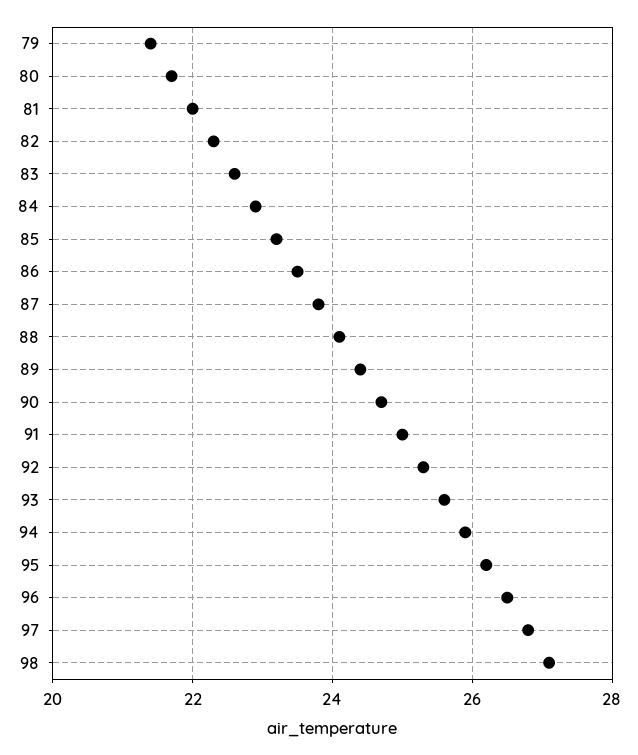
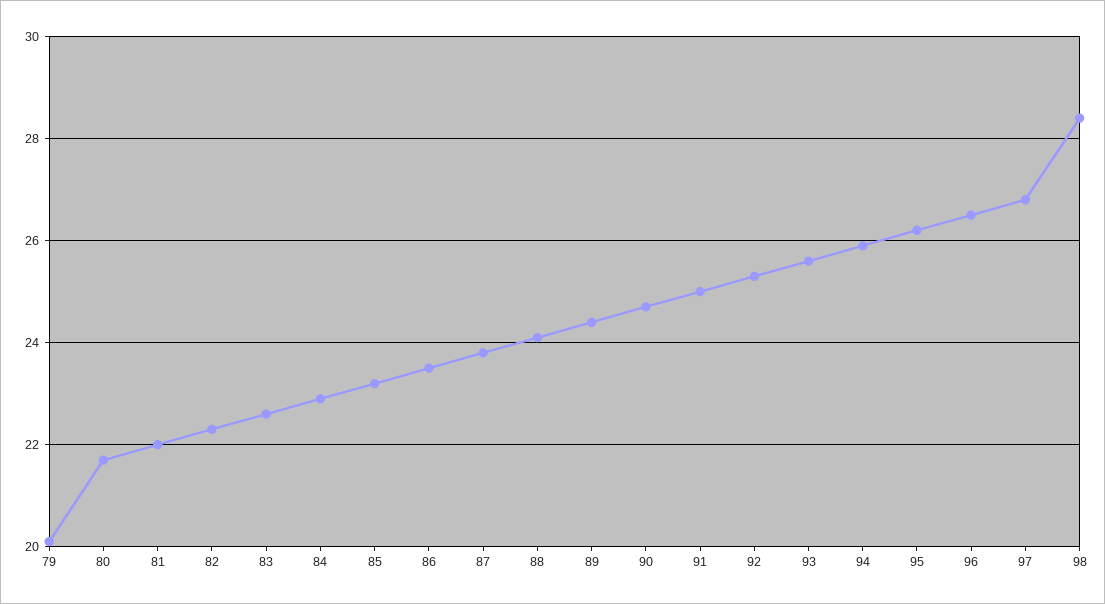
  {
-   "79": 21.5,
+   "79": 20,
    "80": 21.5,
    "81": 22,
    "82": 22.5,
    "83": 22.5,
    "84": 23,
    "85": 23,
    "86": 23.5,
    "87": 24,
    "88": 24,
    "89": 24.5,
    "90": 24.5,
    "91": 25,
    "92": 25.5,
    "93": 25.5,
    "94": 26,
    "95": 26,
    "96": 26.5,
    "97": 27,
-   "98": 27
+   "98": 28.5
  }

